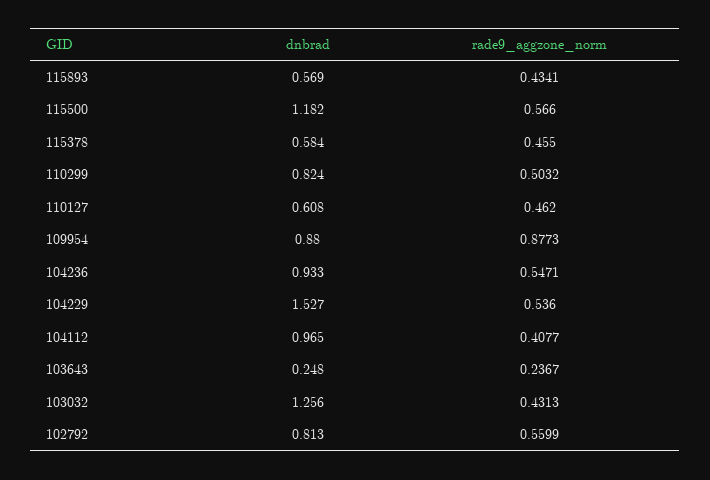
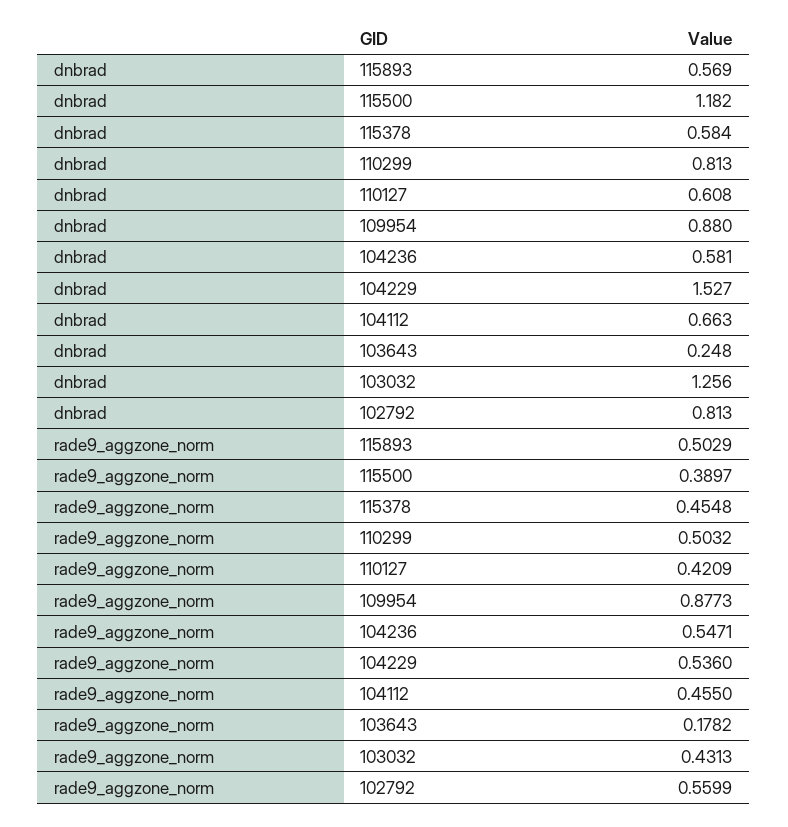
  {
    "dnbrad": {
      "115893": 0.569,
      "115500": 1.182,
      "115378": 0.584,
-     "110299": 0.824,
+     "110299": 0.813,
      "110127": 0.608,
      "109954": 0.88,
-     "104236": 0.933,
+     "104236": 0.581,
      "104229": 1.527,
-     "104112": 0.965,
+     "104112": 0.663,
      "103643": 0.248,
      "103032": 1.256,
      "102792": 0.813
    },
    "rade9_aggzone_norm": {
-     "115893": 0.4341,
+     "115893": 0.5029,
-     "115500": 0.566,
+     "115500": 0.3897,
-     "115378": 0.455,
+     "115378": 0.4548,
      "110299": 0.5032,
-     "110127": 0.462,
+     "110127": 0.4209,
      "109954": 0.8773,
      "104236": 0.5471,
      "104229": 0.536,
-     "104112": 0.4077,
+     "104112": 0.455,
-     "103643": 0.2367,
+     "103643": 0.1782,
      "103032": 0.4313,
      "102792": 0.5599
    }
  }

